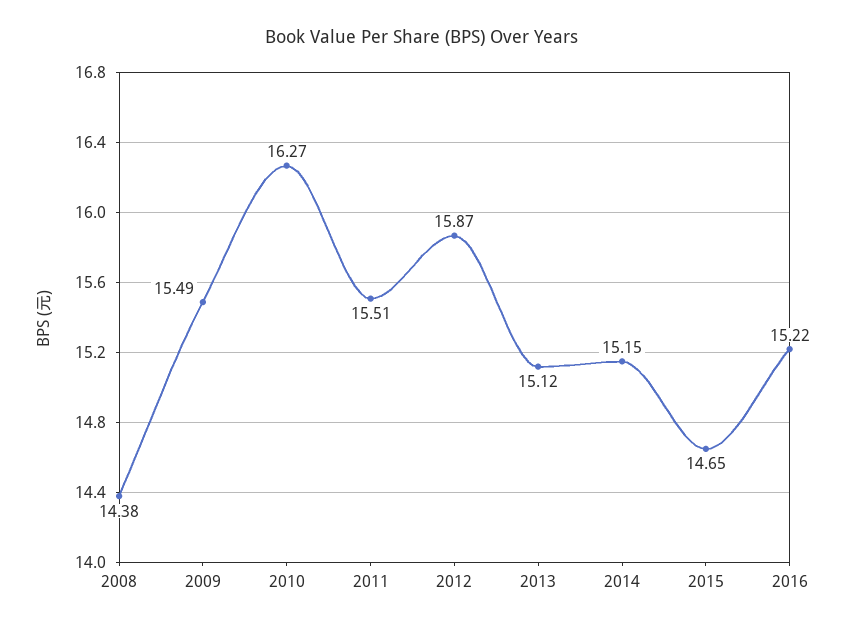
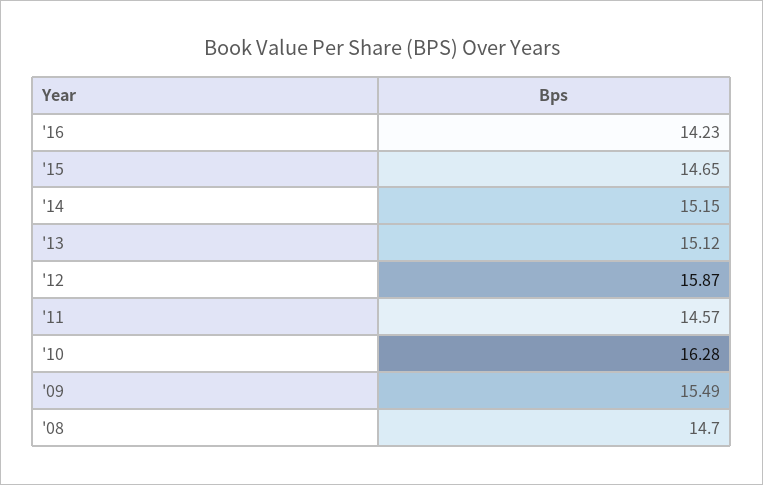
  {
-   "2008": 14.38,
+   "2008": 14.7,
    "2009": 15.49,
-   "2010": 16.27,
+   "2010": 16.28,
-   "2011": 15.51,
+   "2011": 14.57,
    "2012": 15.87,
    "2013": 15.12,
    "2014": 15.15,
    "2015": 14.65,
-   "2016": 15.22
+   "2016": 14.23
  }

